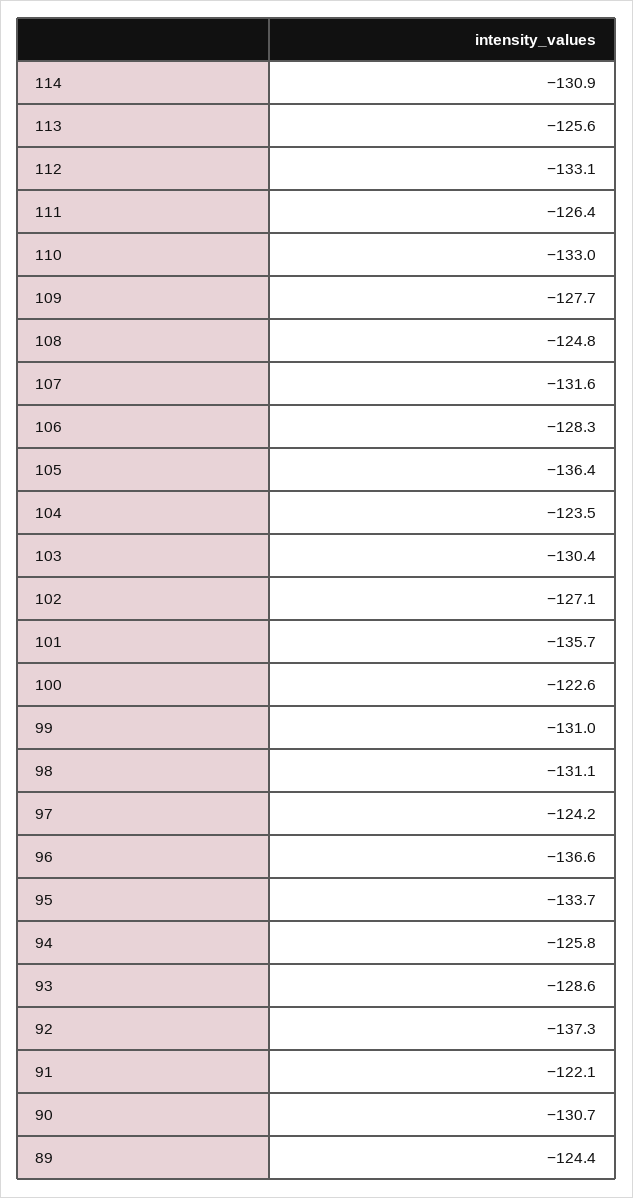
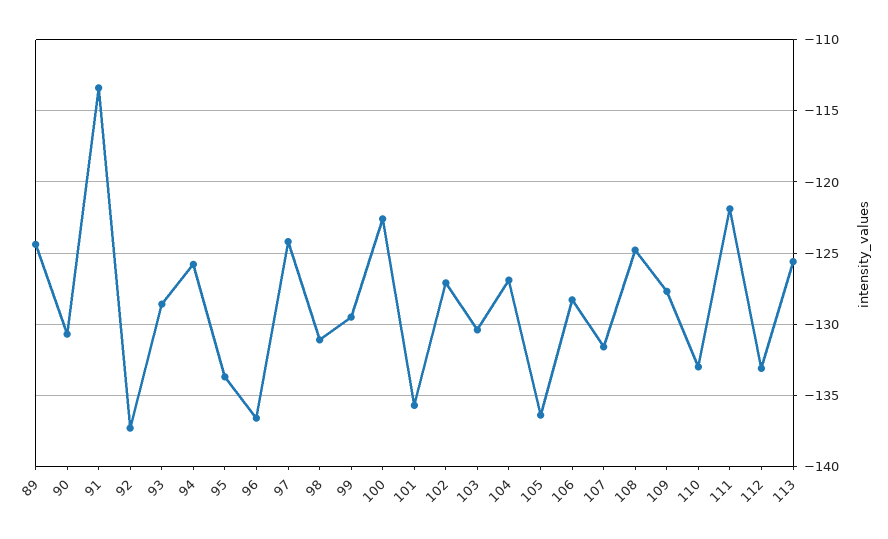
  {
-   "114": -130.9,
    "113": -125.6,
    "112": -133.1,
-   "111": -126.4,
+   "111": -122,
    "110": -133,
    "109": -127.7,
    "108": -124.8,
    "107": -131.6,
    "106": -128.3,
    "105": -136.4,
-   "104": -123.5,
+   "104": -127,
    "103": -130.4,
    "102": -127.1,
    "101": -135.7,
    "100": -122.6,
-   "99": -131,
+   "99": -129.5,
    "98": -131.1,
    "97": -124.2,
    "96": -136.6,
    "95": -133.7,
    "94": -125.8,
    "93": -128.6,
    "92": -137.3,
-   "91": -122.1,
+   "91": -113.5,
    "90": -130.7,
    "89": -124.4
  }

